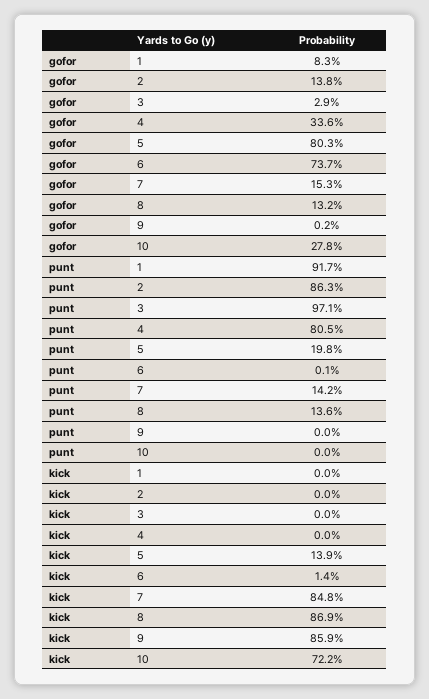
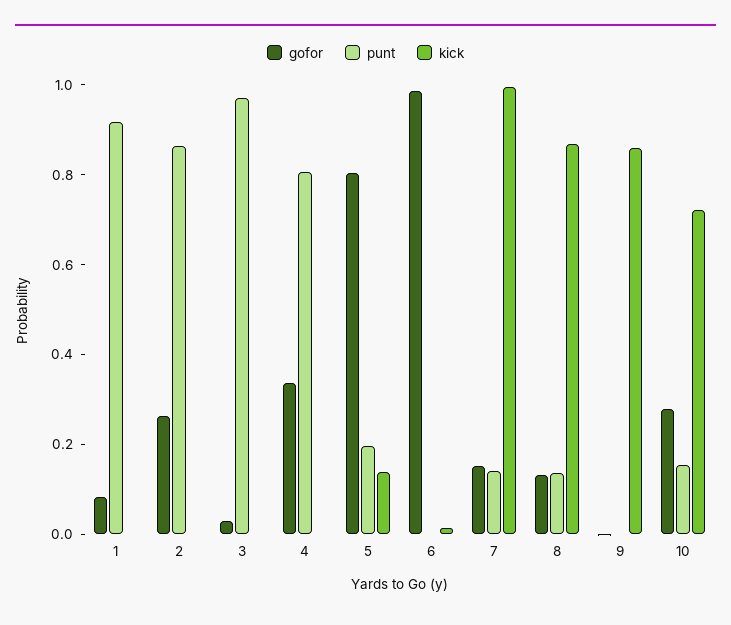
  {
    "gofor": {
      "1": 0.083,
-     "2": 0.138,
+     "2": 0.25,
      "3": 0.029,
      "4": 0.336,
      "5": 0.803,
-     "6": 0.737,
+     "6": 1,
      "7": 0.153,
      "8": 0.132,
      "9": 0.002,
      "10": 0.278
    },
    "punt": {
      "1": 0.917,
      "2": 0.863,
      "3": 0.971,
      "4": 0.805,
      "5": 0.198,
      "6": 0.001,
      "7": 0.142,
      "8": 0.136,
      "9": 0,
-     "10": 0
+     "10": 0.15
    },
    "kick": {
      "1": 0,
      "2": 0,
      "3": 0,
      "4": 0,
      "5": 0.139,
      "6": 0.014,
-     "7": 0.848,
+     "7": 1,
      "8": 0.869,
      "9": 0.859,
      "10": 0.722
    }
  }

